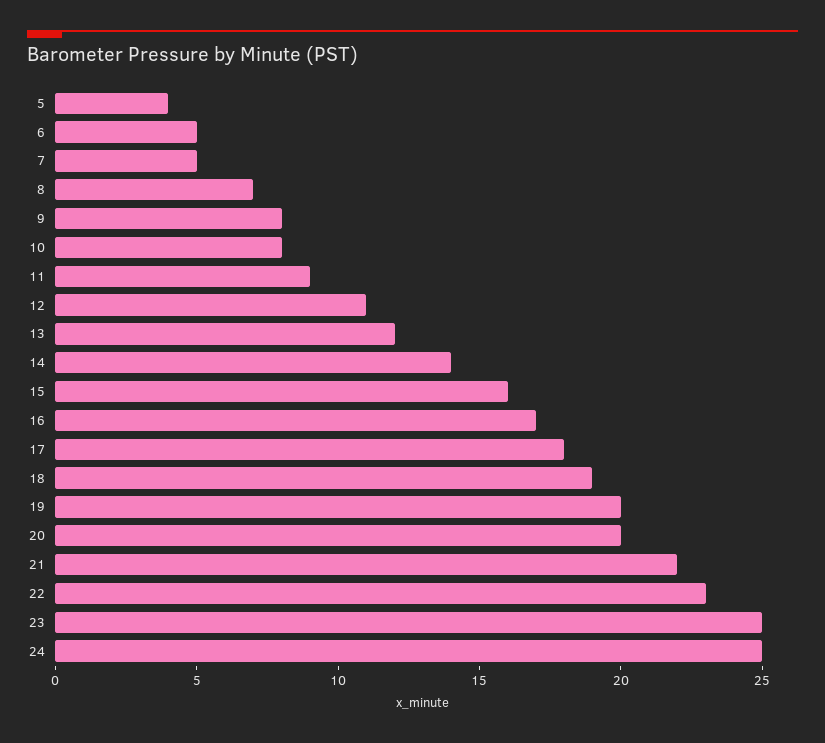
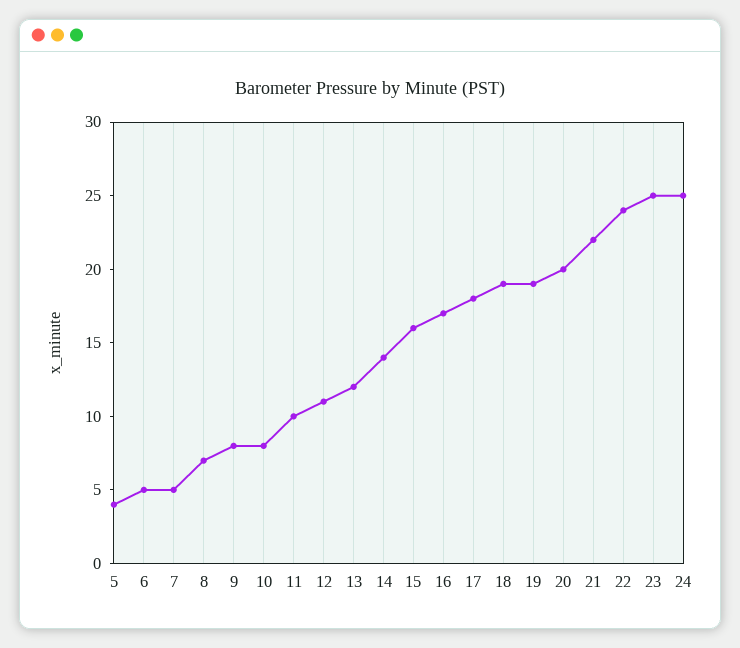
  {
    "5": 4,
    "6": 5,
    "7": 5,
    "8": 7,
    "9": 8,
    "10": 8,
-   "11": 9,
+   "11": 10,
    "12": 11,
    "13": 12,
    "14": 14,
    "15": 16,
    "16": 17,
    "17": 18,
    "18": 19,
-   "19": 20,
+   "19": 19,
    "20": 20,
    "21": 22,
-   "22": 23,
+   "22": 24,
    "23": 25,
    "24": 25
  }

